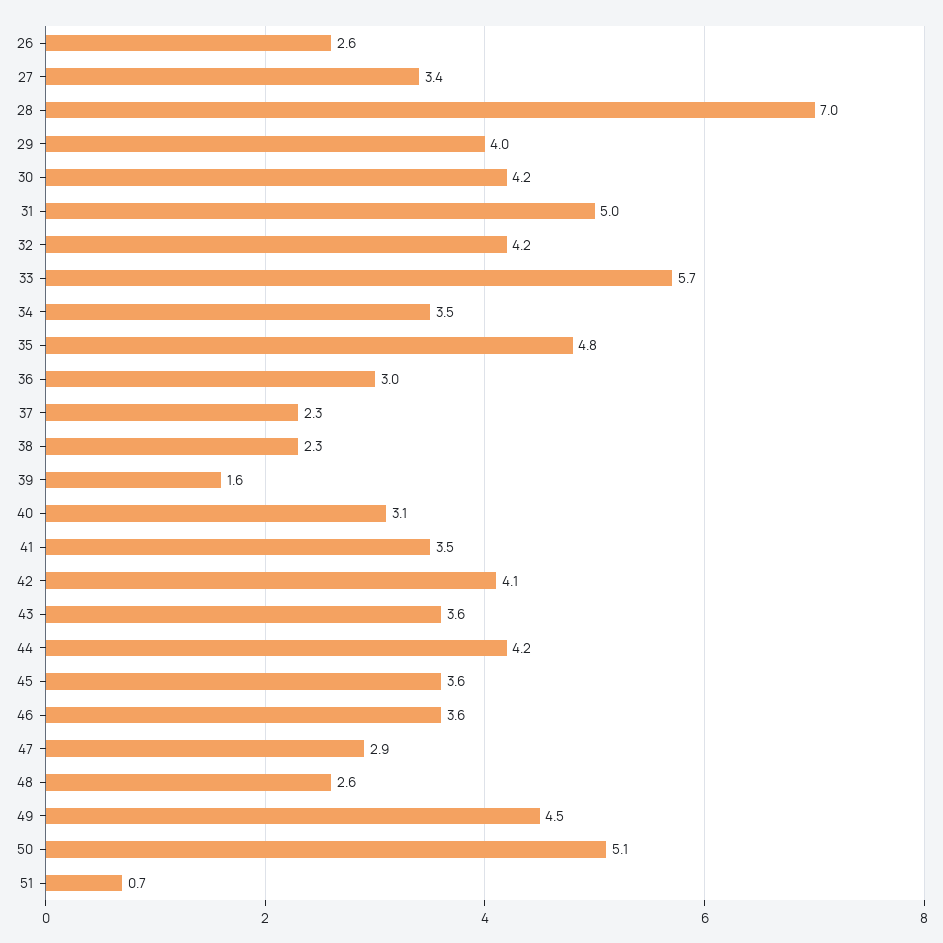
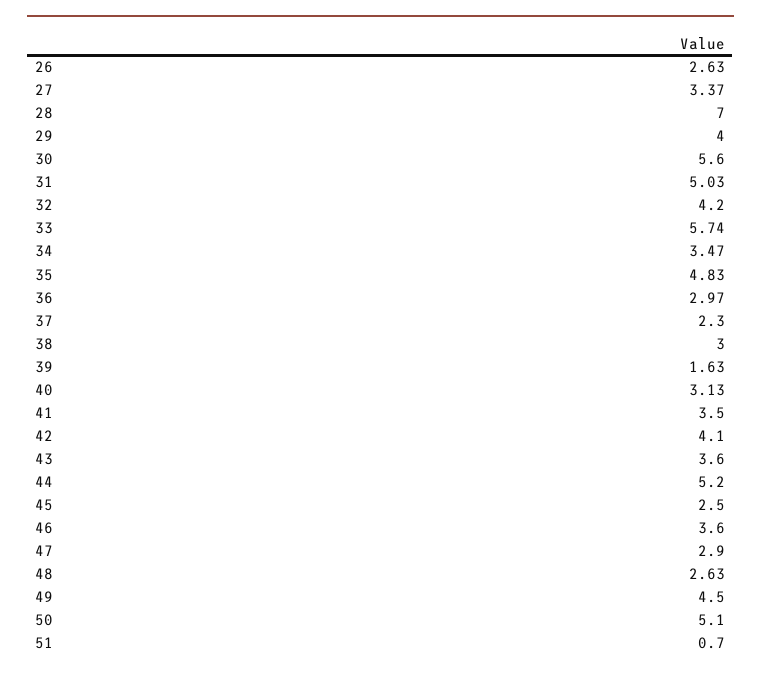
  {
    "26": 2.63,
    "27": 3.37,
    "28": 7,
    "29": 4,
-   "30": 4.2,
+   "30": 5.6,
    "31": 5.03,
    "32": 4.2,
    "33": 5.74,
    "34": 3.47,
    "35": 4.83,
    "36": 2.97,
    "37": 2.3,
-   "38": 2.3,
+   "38": 3,
    "39": 1.63,
    "40": 3.13,
    "41": 3.5,
    "42": 4.1,
    "43": 3.6,
-   "44": 4.2,
+   "44": 5.2,
-   "45": 3.6,
+   "45": 2.5,
    "46": 3.6,
    "47": 2.9,
    "48": 2.63,
    "49": 4.5,
    "50": 5.1,
    "51": 0.7
  }

